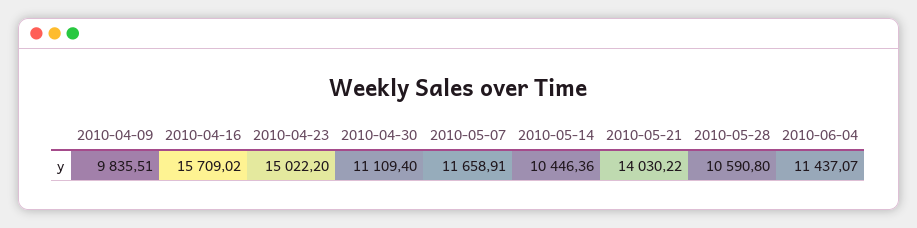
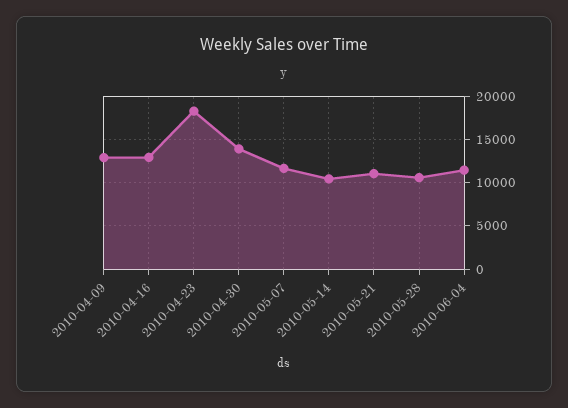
  {
-   "2010-04-09": 9835.51,
+   "2010-04-09": 13000,
-   "2010-04-16": 15709.02,
+   "2010-04-16": 13000,
-   "2010-04-23": 15022.2,
+   "2010-04-23": 18000,
-   "2010-04-30": 11109.4,
+   "2010-04-30": 14000,
    "2010-05-07": 11658.91,
    "2010-05-14": 10446.36,
-   "2010-05-21": 14030.22,
+   "2010-05-21": 11000,
    "2010-05-28": 10590.8,
    "2010-06-04": 11437.07
  }

